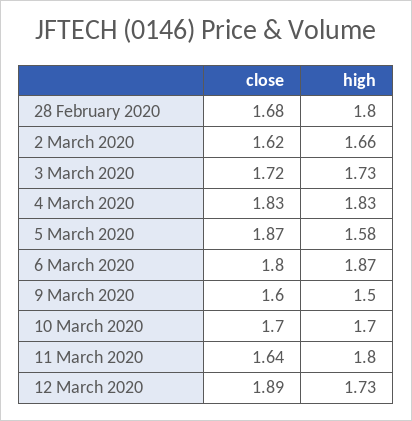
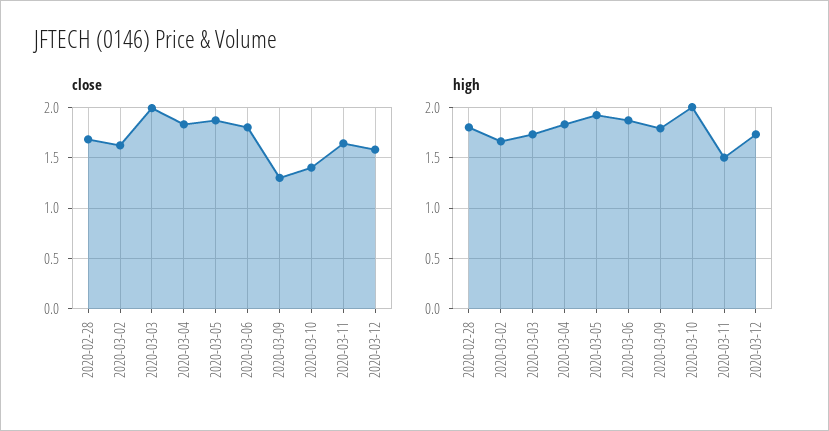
  {
    "close": {
      "28 February 2020": 1.68,
      "2 March 2020": 1.62,
-     "3 March 2020": 1.72,
+     "3 March 2020": 2,
      "4 March 2020": 1.83,
      "5 March 2020": 1.87,
      "6 March 2020": 1.8,
-     "9 March 2020": 1.6,
+     "9 March 2020": 1.3,
-     "10 March 2020": 1.7,
+     "10 March 2020": 1.4,
      "11 March 2020": 1.64,
-     "12 March 2020": 1.89
+     "12 March 2020": 1.6
    },
    "high": {
      "28 February 2020": 1.8,
      "2 March 2020": 1.66,
      "3 March 2020": 1.73,
      "4 March 2020": 1.83,
-     "5 March 2020": 1.58,
+     "5 March 2020": 1.9,
      "6 March 2020": 1.87,
-     "9 March 2020": 1.5,
+     "9 March 2020": 1.8,
-     "10 March 2020": 1.7,
+     "10 March 2020": 2,
-     "11 March 2020": 1.8,
+     "11 March 2020": 1.5,
      "12 March 2020": 1.73
    }
  }

